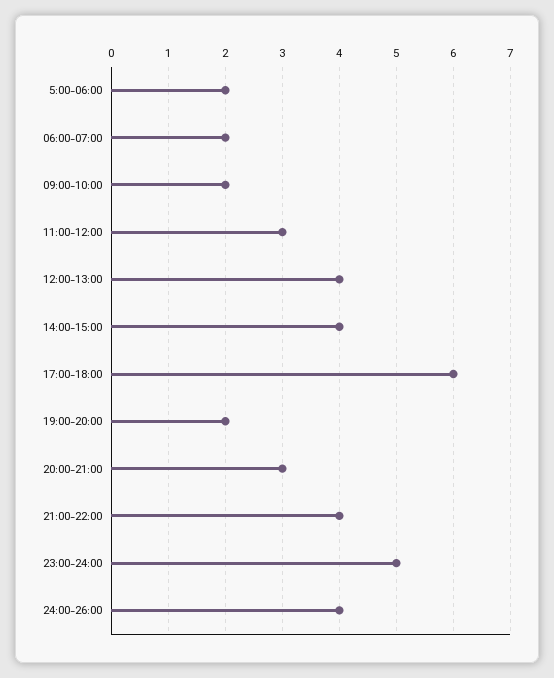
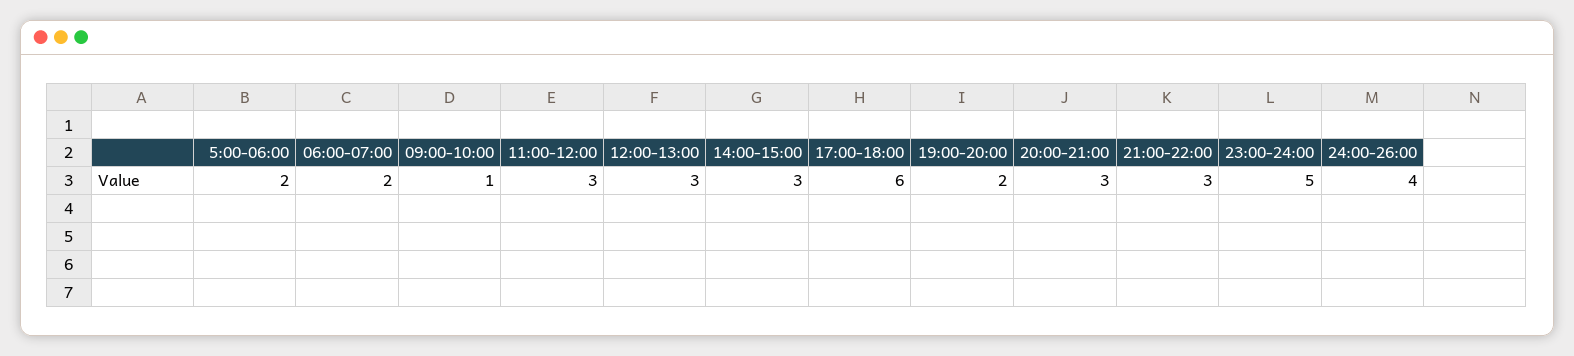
  {
    "5:00-06:00": 2,
    "06:00-07:00": 2,
-   "09:00-10:00": 2,
+   "09:00-10:00": 1,
    "11:00-12:00": 3,
-   "12:00-13:00": 4,
+   "12:00-13:00": 3,
-   "14:00-15:00": 4,
+   "14:00-15:00": 3,
    "17:00-18:00": 6,
    "19:00-20:00": 2,
    "20:00-21:00": 3,
-   "21:00-22:00": 4,
+   "21:00-22:00": 3,
    "23:00-24:00": 5,
    "24:00-26:00": 4
  }

